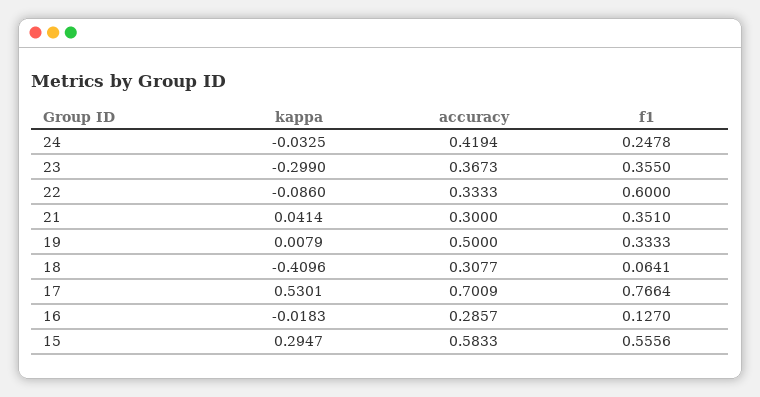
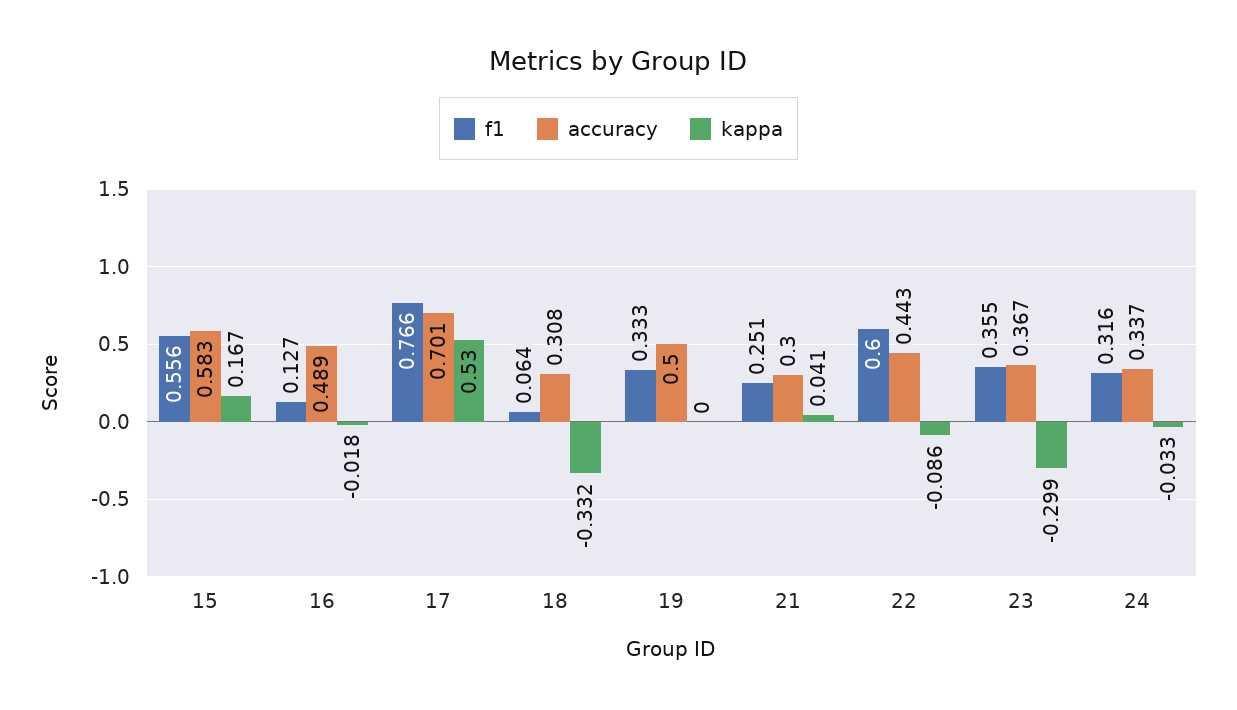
  {
    "kappa": {
      "24": -0.0325,
      "23": -0.299,
      "22": -0.086,
      "21": 0.0414,
-     "19": 0.0079,
+     "19": 0,
-     "18": -0.4096,
+     "18": -0.332,
      "17": 0.5301,
      "16": -0.0183,
-     "15": 0.2947
+     "15": 0.167
    },
    "accuracy": {
-     "24": 0.4194,
+     "24": 0.337,
      "23": 0.3673,
-     "22": 0.3333,
+     "22": 0.443,
      "21": 0.3,
      "19": 0.5,
      "18": 0.3077,
      "17": 0.7009,
-     "16": 0.2857,
+     "16": 0.489,
      "15": 0.5833
    },
    "f1": {
-     "24": 0.2478,
+     "24": 0.316,
      "23": 0.355,
      "22": 0.6,
-     "21": 0.351,
+     "21": 0.251,
      "19": 0.3333,
      "18": 0.0641,
      "17": 0.7664,
      "16": 0.127,
      "15": 0.5556
    }
  }

